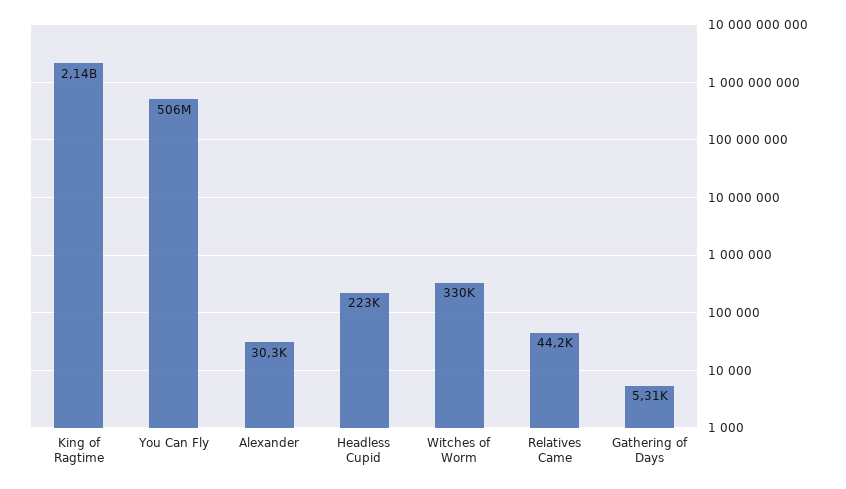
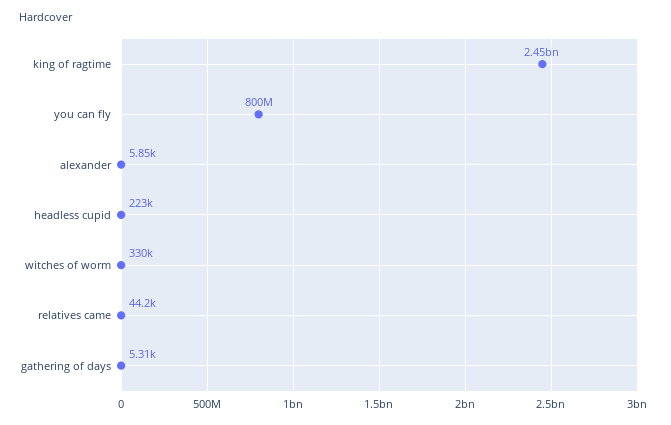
  {
-   "King of Ragtime": 2140000000,
+   "King of Ragtime": 2450000000,
-   "You Can Fly": 506000000,
+   "You Can Fly": 800000000,
-   "Alexander": 30300,
+   "Alexander": 5850,
    "Headless Cupid": 223000,
    "Witches of Worm": 330000,
    "Relatives Came": 44200,
    "Gathering of Days": 5310
  }

